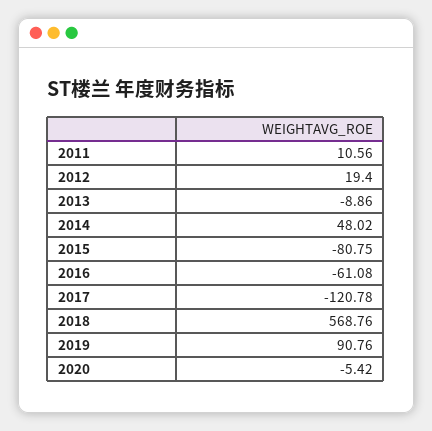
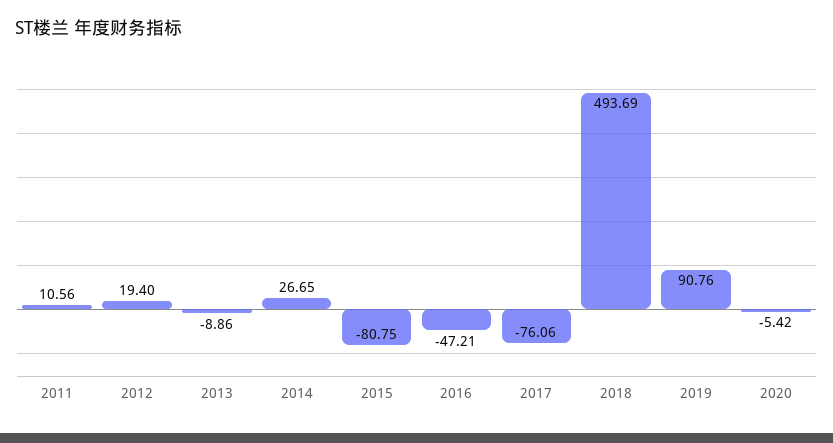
  {
    "2011": 10.56,
    "2012": 19.4,
    "2013": -8.86,
-   "2014": 48.02,
+   "2014": 26.65,
    "2015": -80.75,
-   "2016": -61.08,
+   "2016": -47.21,
-   "2017": -120.78,
+   "2017": -76.06,
-   "2018": 568.76,
+   "2018": 493.69,
    "2019": 90.76,
    "2020": -5.42
  }

